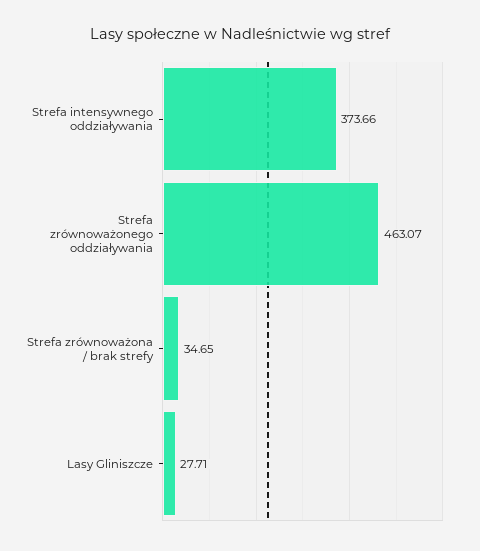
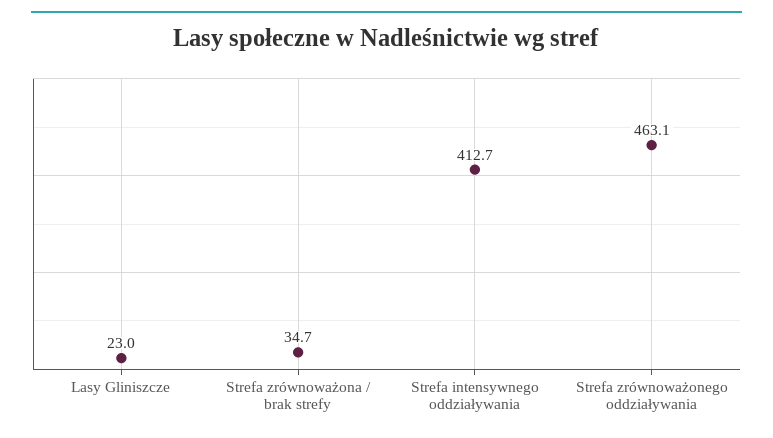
  {
-   "Strefa intensywnego oddziaływania": 373.66,
+   "Strefa intensywnego oddziaływania": 412.7,
    "Strefa zrównoważonego oddziaływania": 463.07,
    "Strefa zrównoważona / brak strefy": 34.65,
-   "Lasy Gliniszcze": 27.71
+   "Lasy Gliniszcze": 23
  }

